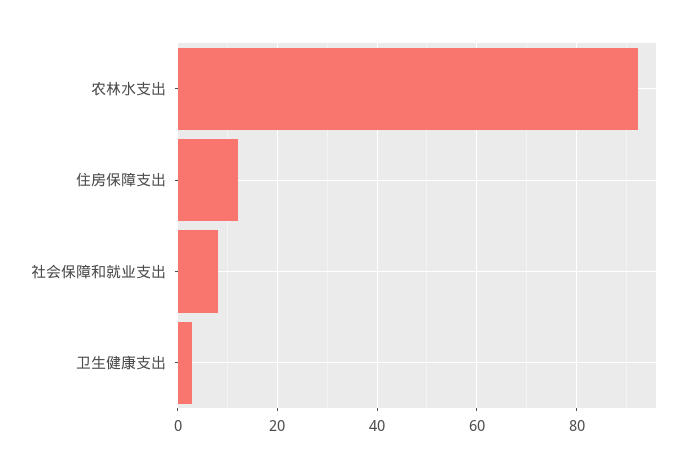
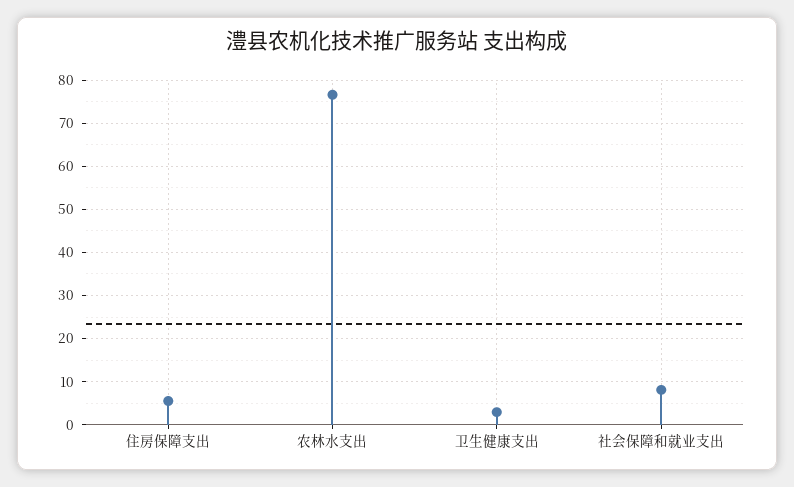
  {
-   "农林水支出": 92,
+   "农林水支出": 76,
-   "住房保障支出": 12,
+   "住房保障支出": 6,
    "社会保障和就业支出": 8,
    "卫生健康支出": 2
  }

